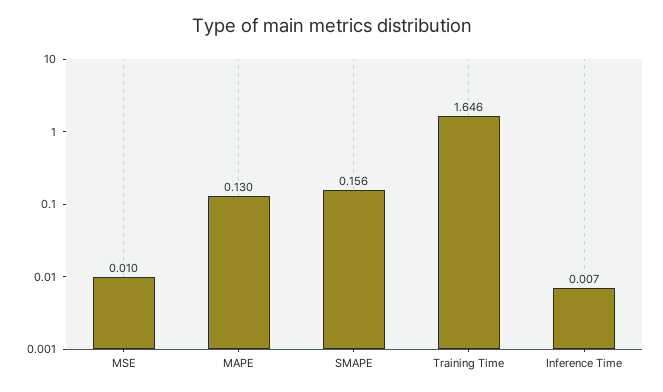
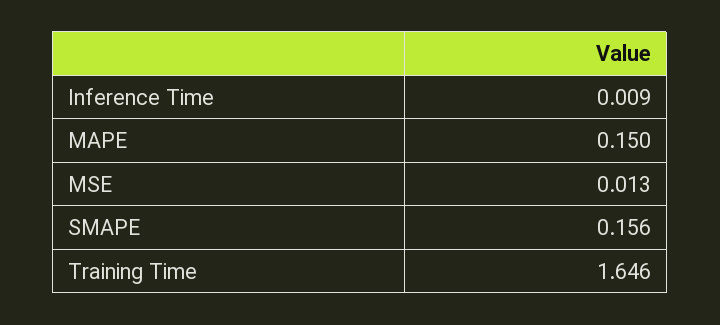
  {
-   "MSE": 0.01,
+   "MSE": 0.013,
-   "MAPE": 0.13,
+   "MAPE": 0.15,
    "SMAPE": 0.156,
    "Training Time": 1.646,
-   "Inference Time": 0.007
+   "Inference Time": 0.009
  }

